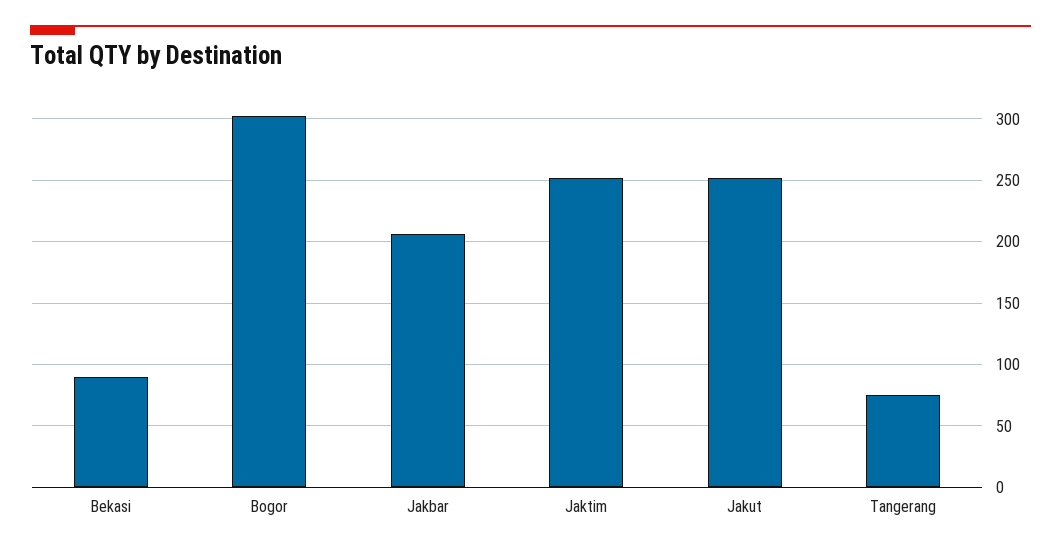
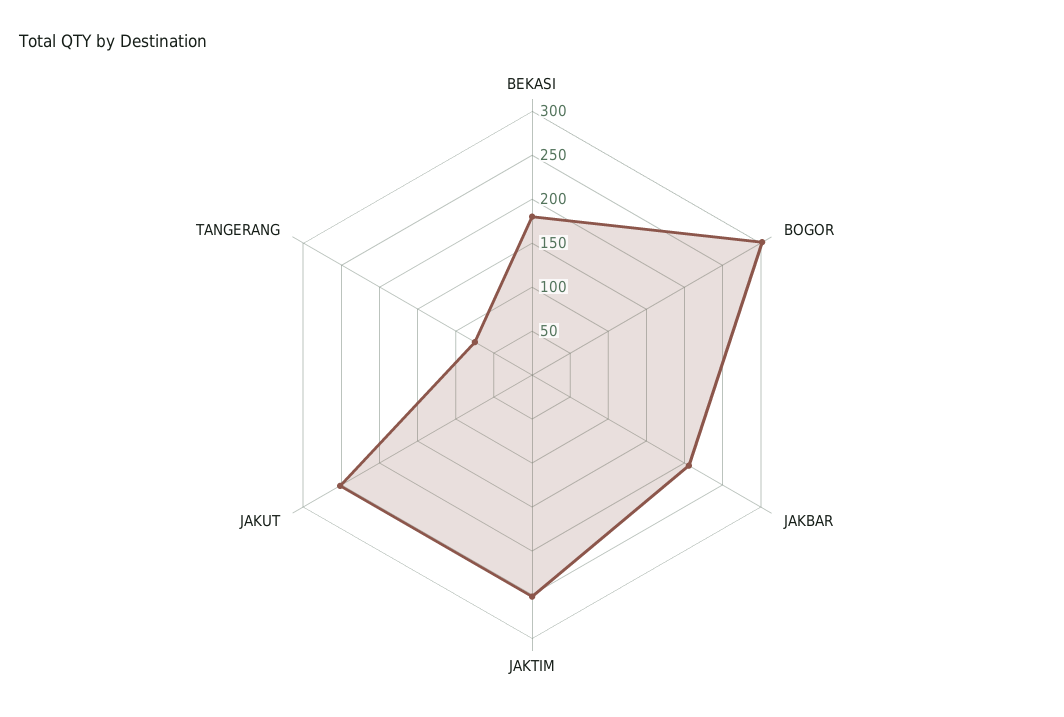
  {
-   "Bekasi": 90,
+   "Bekasi": 180,
    "Bogor": 300,
    "Jakbar": 205,
    "Jaktim": 250,
    "Jakut": 250,
    "Tangerang": 75
  }

